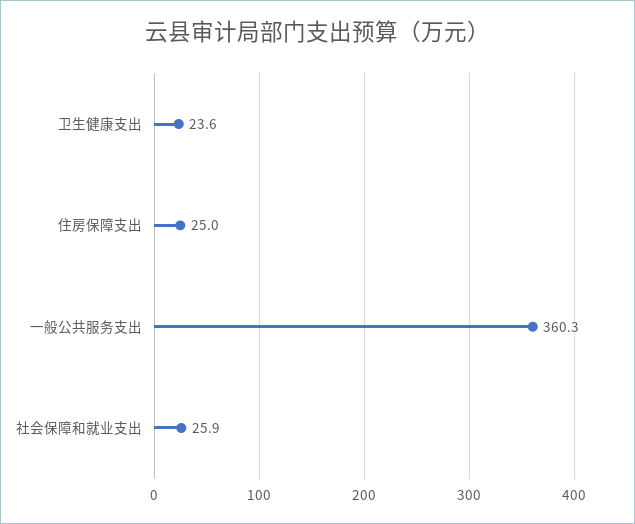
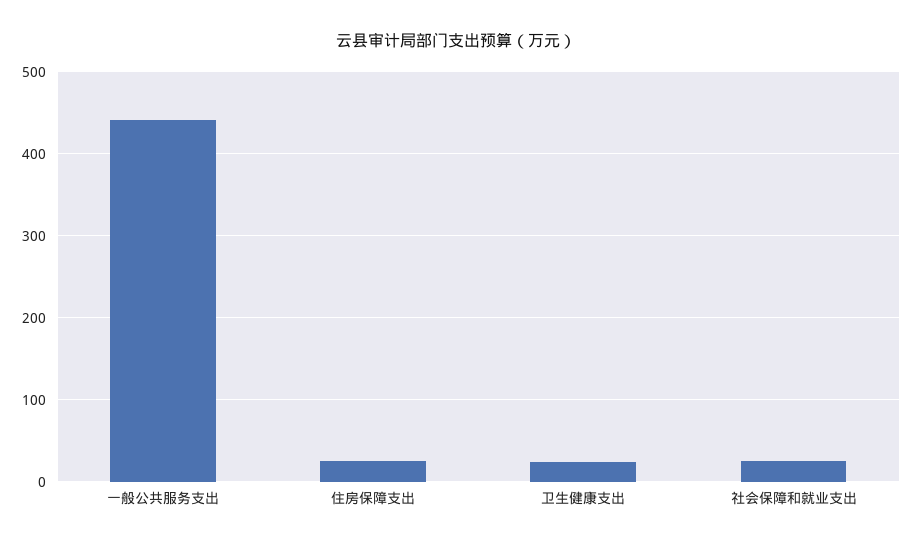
  {
    "卫生健康支出": 23.6,
    "住房保障支出": 25,
-   "一般公共服务支出": 360.3,
+   "一般公共服务支出": 440,
    "社会保障和就业支出": 25.9
  }

